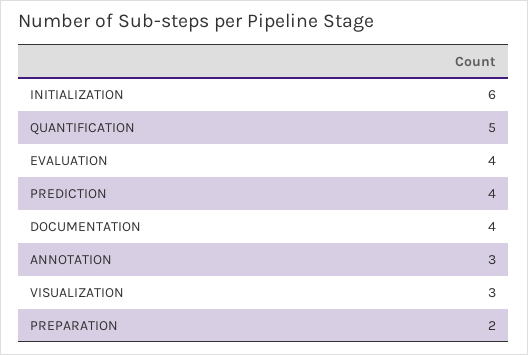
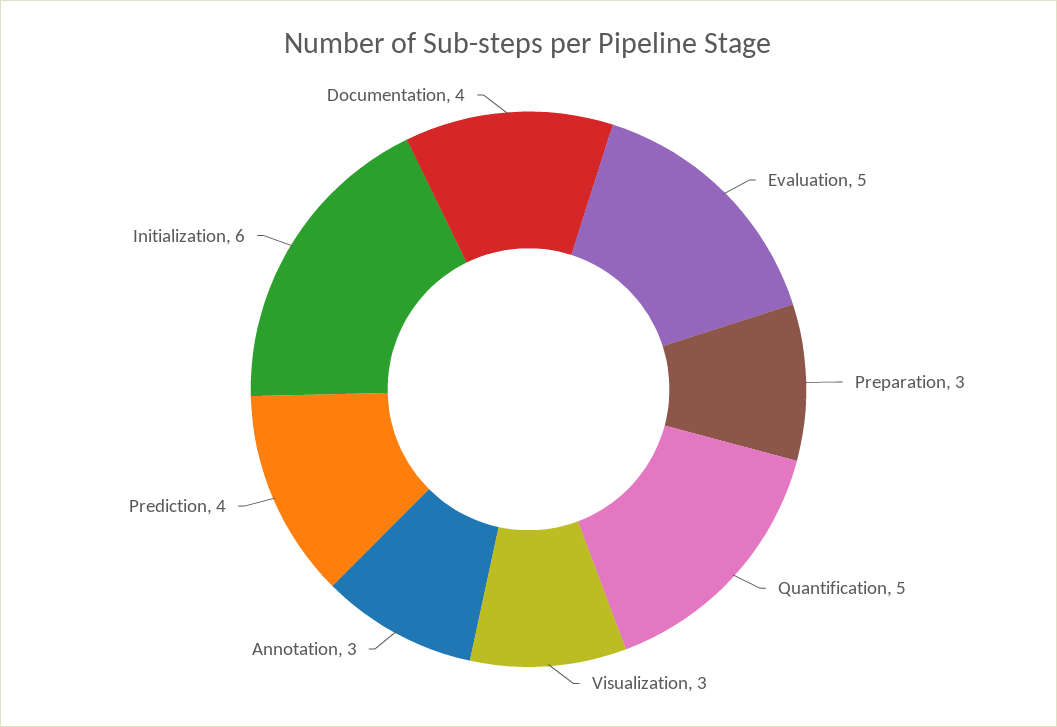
  {
    "INITIALIZATION": 6,
    "QUANTIFICATION": 5,
-   "EVALUATION": 4,
+   "EVALUATION": 5,
    "PREDICTION": 4,
    "DOCUMENTATION": 4,
    "ANNOTATION": 3,
    "VISUALIZATION": 3,
-   "PREPARATION": 2
+   "PREPARATION": 3
  }

